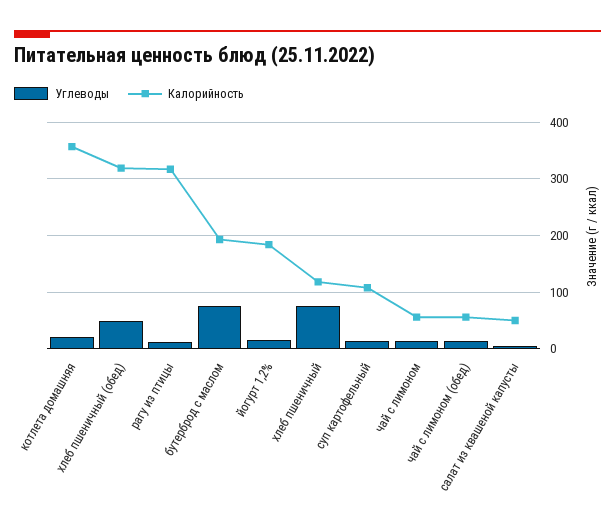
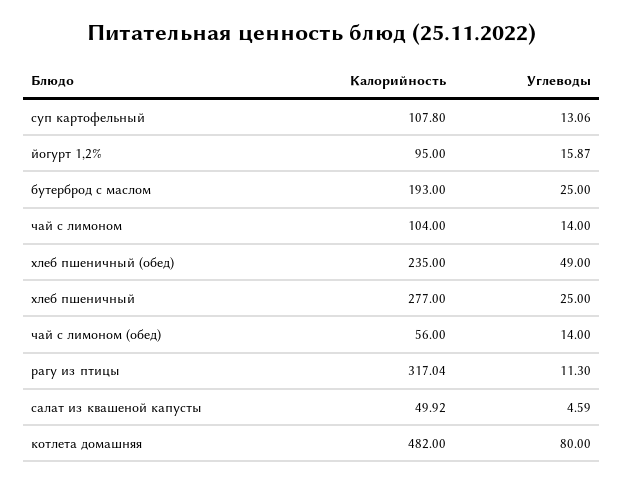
  {
    "Углеводы": {
-     "котлета домашняя": 20,
+     "котлета домашняя": 80,
      "хлеб пшеничный (обед)": 49,
      "рагу из птицы": 11.3,
-     "бутерброд с маслом": 80,
+     "бутерброд с маслом": 25,
      "йогурт 1,2%": 15.87,
-     "хлеб пшеничный": 80,
+     "хлеб пшеничный": 25,
      "суп картофельный": 13.06,
      "чай с лимоном": 14,
      "чай с лимоном (обед)": 14,
      "салат из квашеной капусты": 4.59
    },
    "Калорийность": {
-     "котлета домашняя": 360,
+     "котлета домашняя": 482,
-     "хлеб пшеничный (обед)": 320,
+     "хлеб пшеничный (обед)": 235,
      "рагу из птицы": 317.04,
      "бутерброд с маслом": 193,
-     "йогурт 1,2%": 180,
+     "йогурт 1,2%": 95,
-     "хлеб пшеничный": 120,
+     "хлеб пшеничный": 277,
      "суп картофельный": 107.8,
-     "чай с лимоном": 60,
+     "чай с лимоном": 104,
      "чай с лимоном (обед)": 56,
      "салат из квашеной капусты": 49.92
    }
  }

